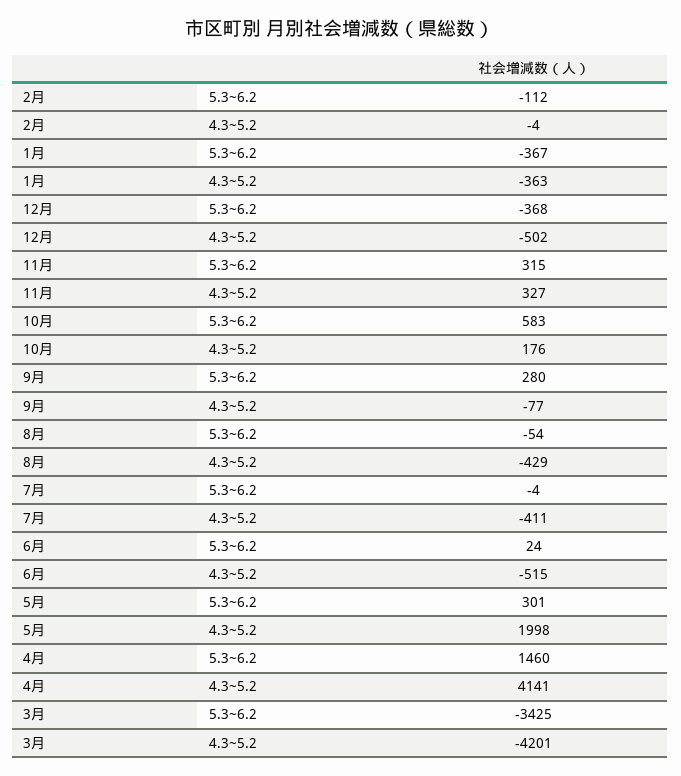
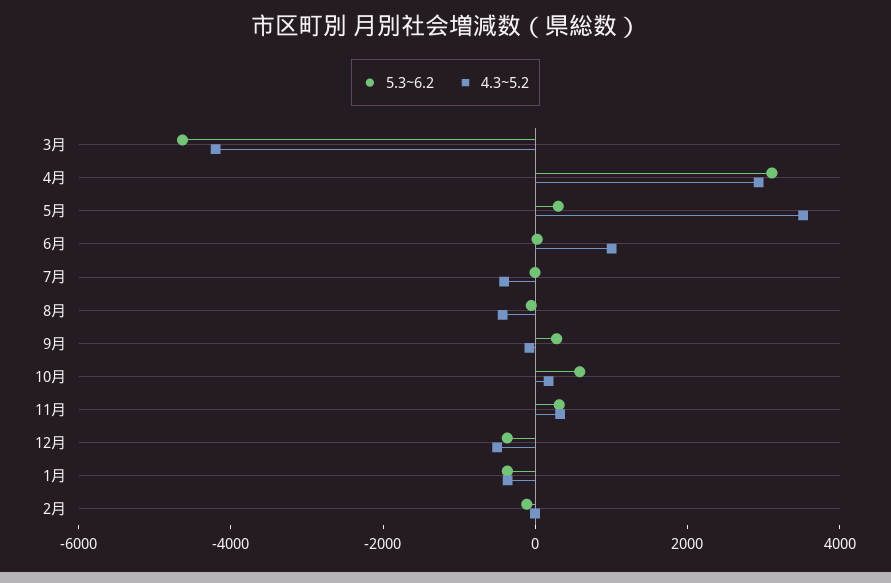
  {
    "5.3~6.2": {
      "2月": -112,
      "1月": -367,
      "12月": -368,
      "11月": 315,
      "10月": 583,
      "9月": 280,
      "8月": -54,
      "7月": -4,
      "6月": 24,
      "5月": 301,
-     "4月": 1460,
+     "4月": 3000,
-     "3月": -3425
+     "3月": -4500
    },
    "4.3~5.2": {
      "2月": -4,
      "1月": -363,
      "12月": -502,
      "11月": 327,
      "10月": 176,
      "9月": -77,
      "8月": -429,
      "7月": -411,
-     "6月": -515,
+     "6月": 1000,
-     "5月": 1998,
+     "5月": 3500,
-     "4月": 4141,
+     "4月": 3000,
      "3月": -4201
    }
  }

